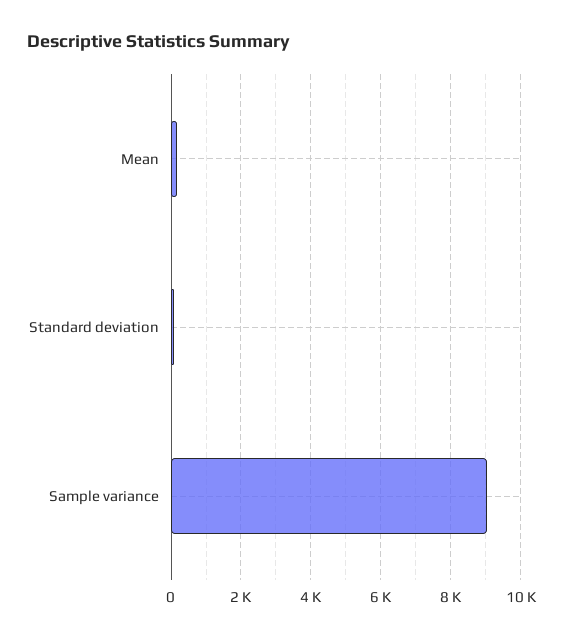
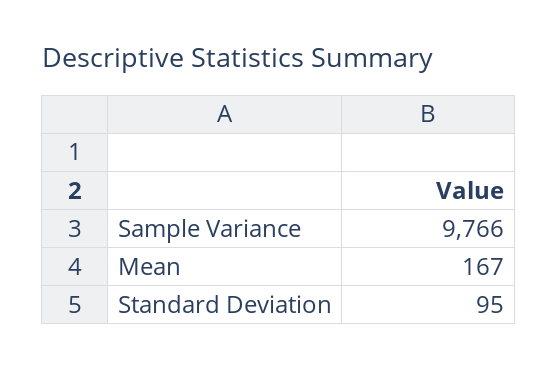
  {
    "Mean": 167,
    "Standard deviation": 95,
-   "Sample variance": 9000
+   "Sample variance": 9766
  }

